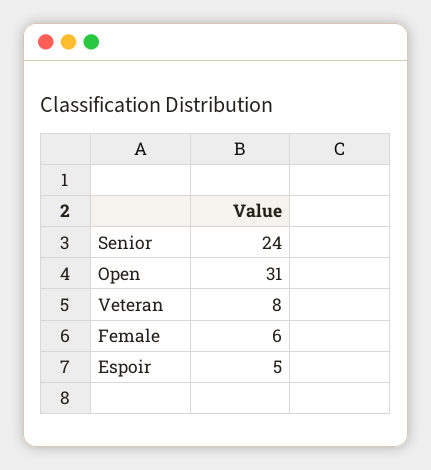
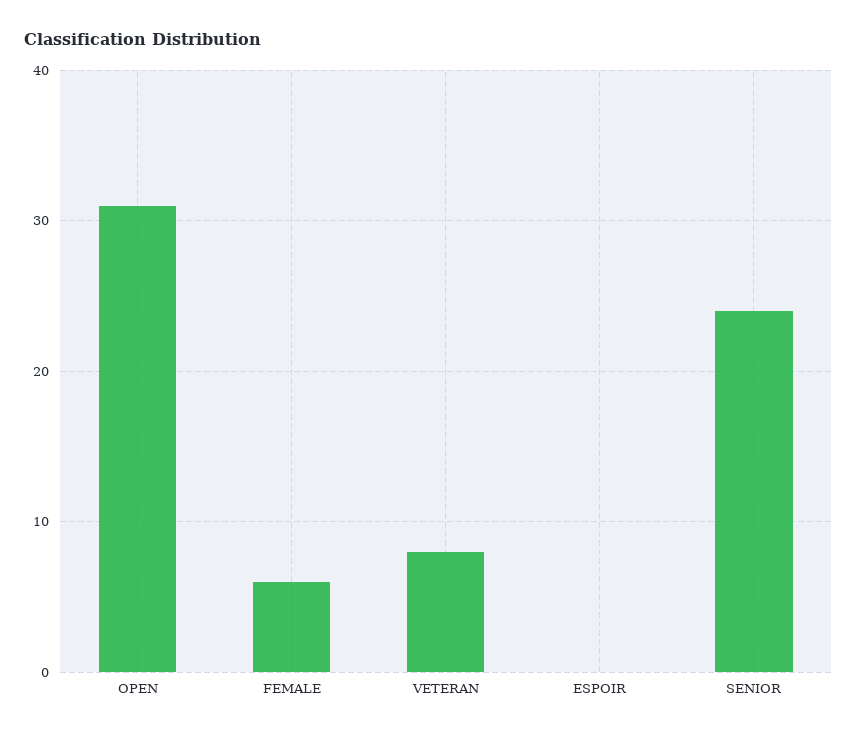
  {
    "Senior": 24,
    "Open": 31,
    "Veteran": 8,
    "Female": 6,
-   "Espoir": 5
+   "Espoir": 0
  }

